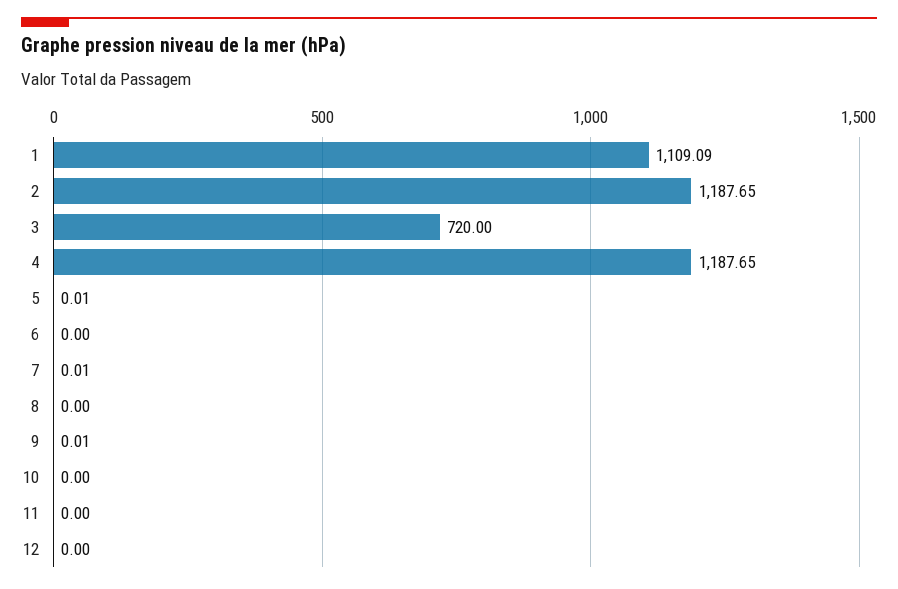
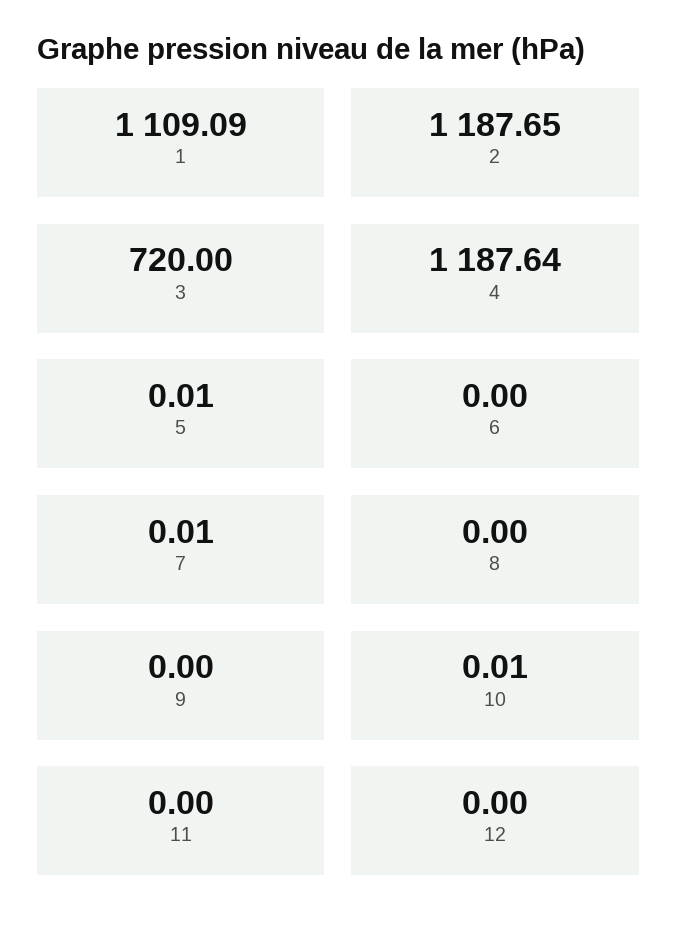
  {
    "1": 1109.09,
    "2": 1187.65,
    "3": 720,
-   "4": 1187.65,
+   "4": 1187.64,
    "5": 0.01,
    "6": 0,
    "7": 0.01,
    "8": 0,
-   "9": 0.01,
+   "9": 0,
-   "10": 0,
+   "10": 0.01,
    "11": 0,
    "12": 0
  }

